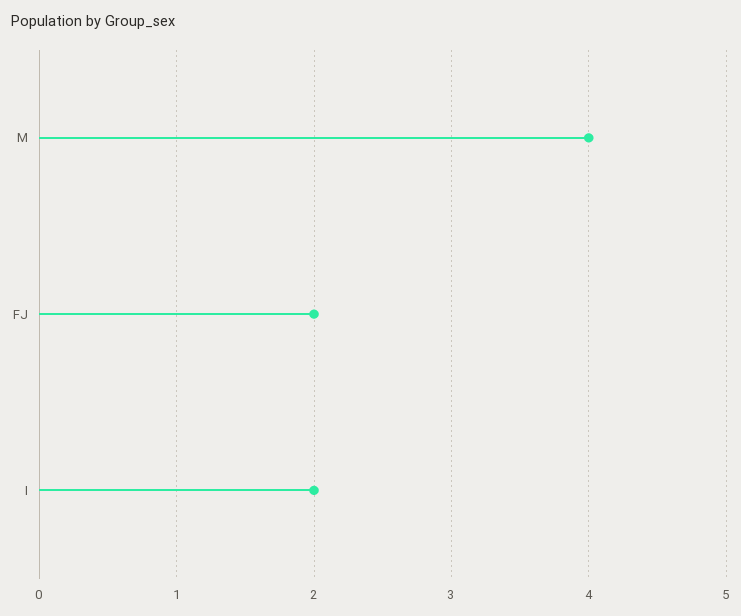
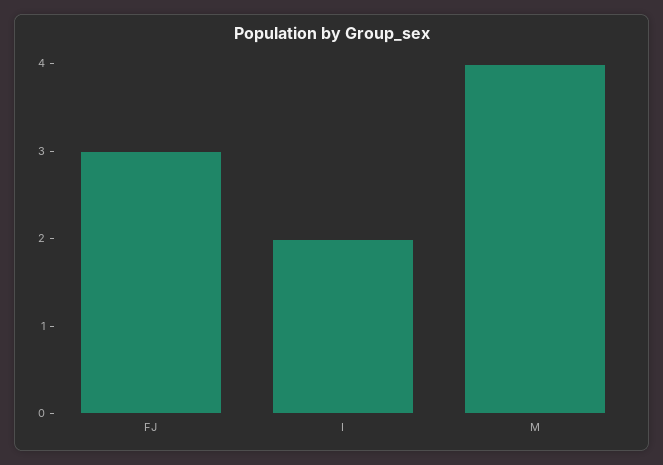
  {
    "M": 4,
-   "FJ": 2,
+   "FJ": 3,
    "I": 2
  }

